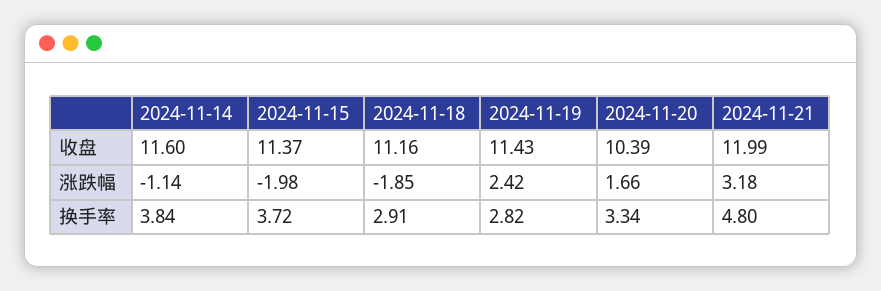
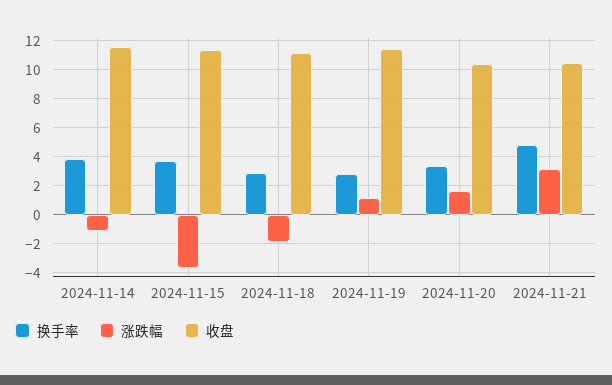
  {
    "收盘": {
      "2024-11-14": 11.6,
      "2024-11-15": 11.37,
      "2024-11-18": 11.16,
      "2024-11-19": 11.43,
      "2024-11-20": 10.39,
-     "2024-11-21": 11.99
+     "2024-11-21": 10.5
    },
    "涨跌幅": {
      "2024-11-14": -1.14,
-     "2024-11-15": -1.98,
+     "2024-11-15": -3.5,
      "2024-11-18": -1.85,
-     "2024-11-19": 2.42,
+     "2024-11-19": 1,
      "2024-11-20": 1.66,
      "2024-11-21": 3.18
    },
    "换手率": {
      "2024-11-14": 3.84,
      "2024-11-15": 3.72,
      "2024-11-18": 2.91,
      "2024-11-19": 2.82,
      "2024-11-20": 3.34,
      "2024-11-21": 4.8
    }
  }

